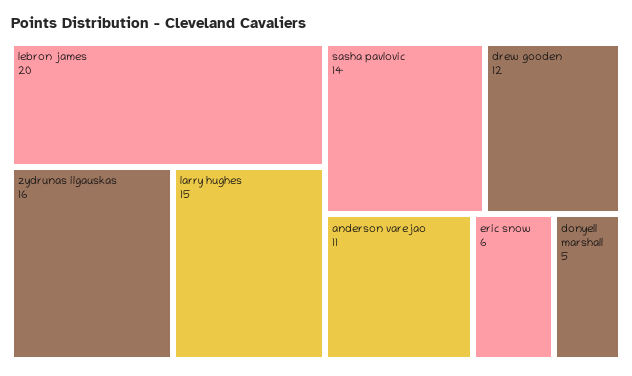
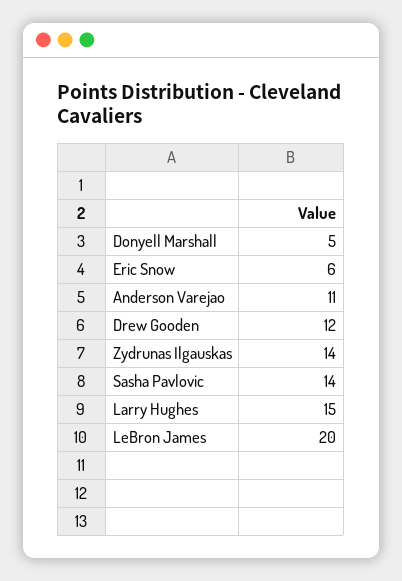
  {
    "lebron james": 20,
-   "zydrunas ilgauskas": 16,
+   "zydrunas ilgauskas": 14,
    "larry hughes": 15,
    "sasha pavlovic": 14,
    "drew gooden": 12,
    "anderson varejao": 11,
    "eric snow": 6,
    "donyell marshall": 5
  }

